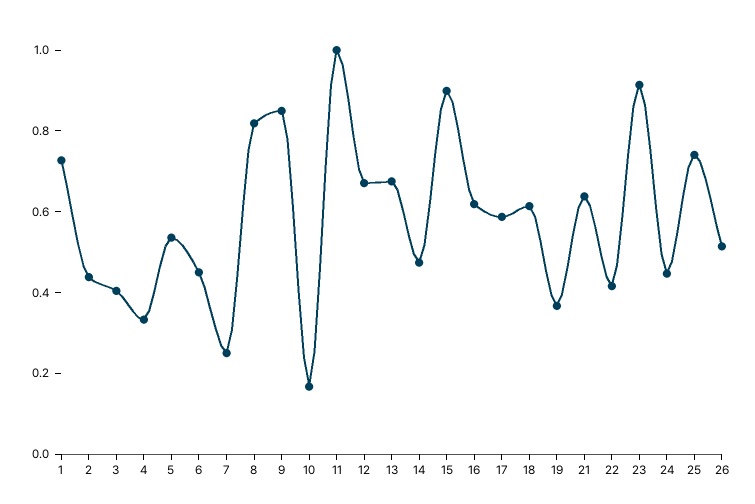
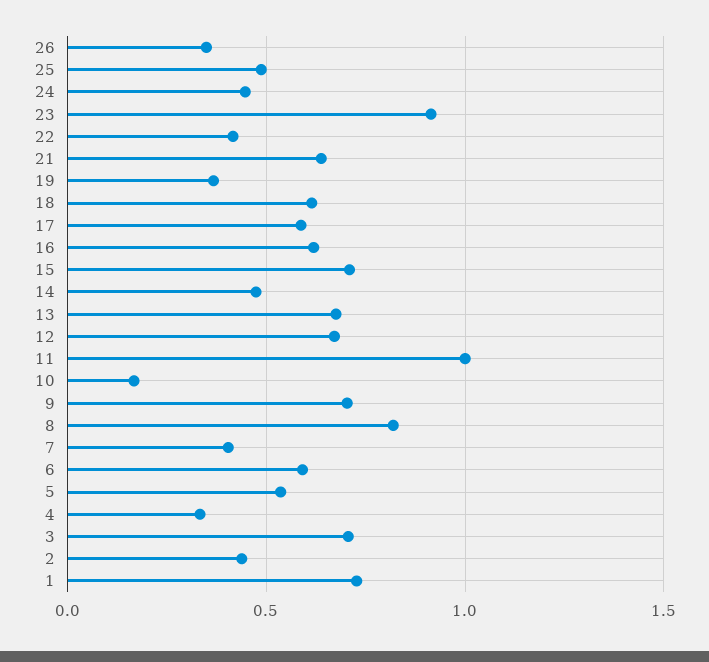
  {
    "1": 0.75,
    "2": 0.45,
-   "3": 0.4,
+   "3": 0.7,
    "4": 0.35,
    "5": 0.55,
-   "6": 0.45,
+   "6": 0.6,
-   "7": 0.25,
+   "7": 0.4,
    "8": 0.8,
-   "9": 0.85,
+   "9": 0.7,
    "10": 0.15,
    "11": 1,
    "12": 0.65,
    "13": 0.7,
    "14": 0.45,
-   "15": 0.9,
+   "15": 0.7,
    "16": 0.6,
    "17": 0.6,
    "18": 0.6,
    "19": 0.35,
    "21": 0.65,
    "22": 0.4,
    "23": 0.9,
    "24": 0.45,
-   "25": 0.75,
+   "25": 0.5,
-   "26": 0.5
+   "26": 0.35
  }

